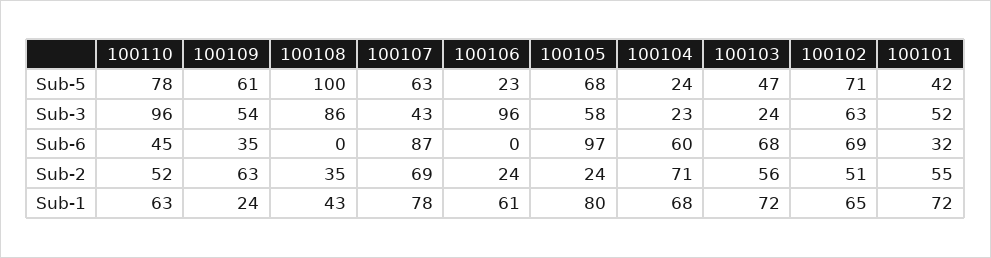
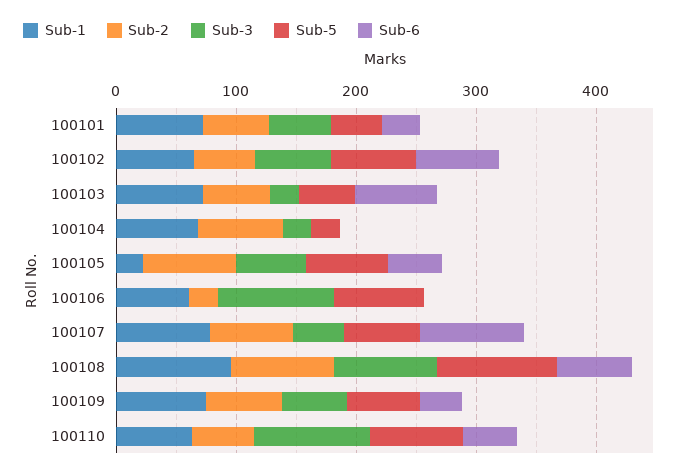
  {
    "Sub-5": {
      "100110": 78,
      "100109": 61,
      "100108": 100,
      "100107": 63,
-     "100106": 23,
+     "100106": 80,
      "100105": 68,
      "100104": 24,
      "100103": 47,
      "100102": 71,
      "100101": 42
    },
    "Sub-3": {
      "100110": 96,
      "100109": 54,
      "100108": 86,
      "100107": 43,
      "100106": 96,
      "100105": 58,
      "100104": 23,
      "100103": 24,
      "100102": 63,
      "100101": 52
    },
    "Sub-6": {
      "100110": 45,
      "100109": 35,
-     "100108": 0,
+     "100108": 60,
      "100107": 87,
      "100106": 0,
-     "100105": 97,
+     "100105": 40,
-     "100104": 60,
+     "100104": 0,
      "100103": 68,
      "100102": 69,
      "100101": 32
    },
    "Sub-2": {
      "100110": 52,
      "100109": 63,
-     "100108": 35,
+     "100108": 80,
      "100107": 69,
      "100106": 24,
-     "100105": 24,
+     "100105": 80,
      "100104": 71,
      "100103": 56,
      "100102": 51,
      "100101": 55
    },
    "Sub-1": {
      "100110": 63,
-     "100109": 24,
+     "100109": 80,
-     "100108": 43,
+     "100108": 100,
      "100107": 78,
      "100106": 61,
-     "100105": 80,
+     "100105": 20,
      "100104": 68,
      "100103": 72,
      "100102": 65,
      "100101": 72
    }
  }

